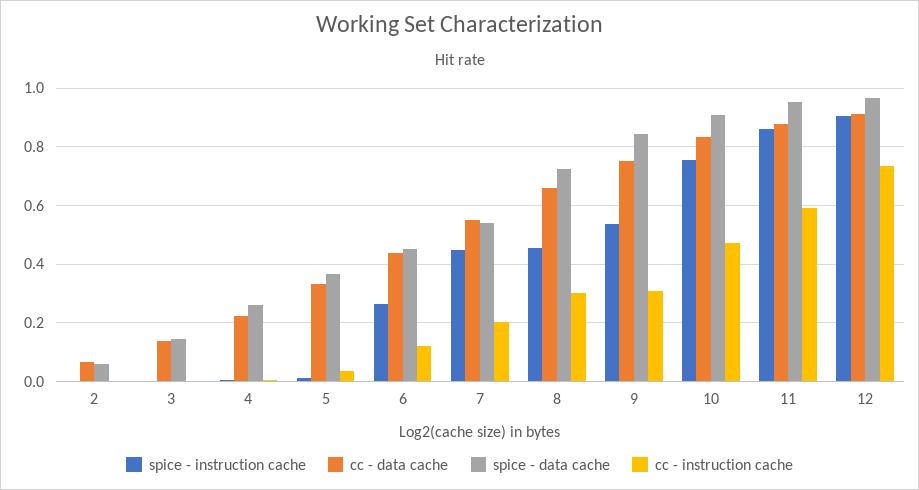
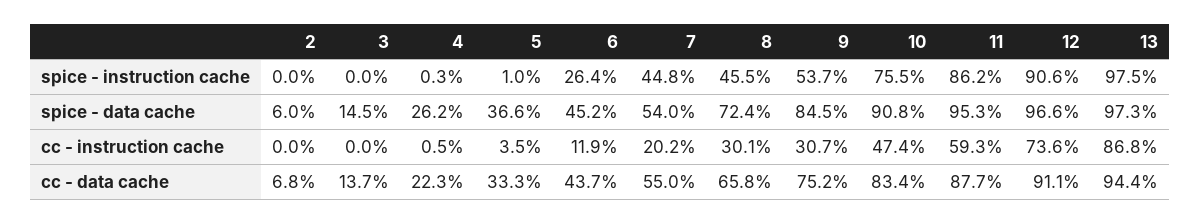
  {
    "spice - instruction cache": {
      "2": 0,
      "3": 0,
      "4": 0.003,
      "5": 0.01,
      "6": 0.264,
      "7": 0.448,
      "8": 0.455,
      "9": 0.537,
      "10": 0.755,
      "11": 0.862,
-     "12": 0.906
+     "12": 0.906,
+     "13": 0.975
    },
    "cc - data cache": {
      "2": 0.068,
      "3": 0.137,
      "4": 0.223,
      "5": 0.333,
      "6": 0.437,
      "7": 0.55,
      "8": 0.658,
      "9": 0.752,
      "10": 0.834,
      "11": 0.877,
-     "12": 0.911
+     "12": 0.911,
+     "13": 0.944
    },
    "spice - data cache": {
      "2": 0.06,
      "3": 0.145,
      "4": 0.262,
      "5": 0.366,
      "6": 0.452,
      "7": 0.54,
      "8": 0.724,
      "9": 0.845,
      "10": 0.908,
      "11": 0.953,
-     "12": 0.966
+     "12": 0.966,
+     "13": 0.973
    },
    "cc - instruction cache": {
      "2": 0,
      "3": 0,
      "4": 0.005,
      "5": 0.035,
      "6": 0.119,
      "7": 0.202,
      "8": 0.301,
      "9": 0.307,
      "10": 0.474,
      "11": 0.593,
-     "12": 0.736
+     "12": 0.736,
+     "13": 0.868
    }
  }

